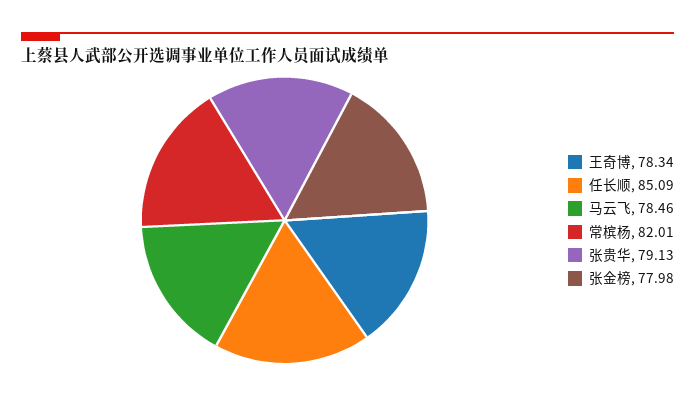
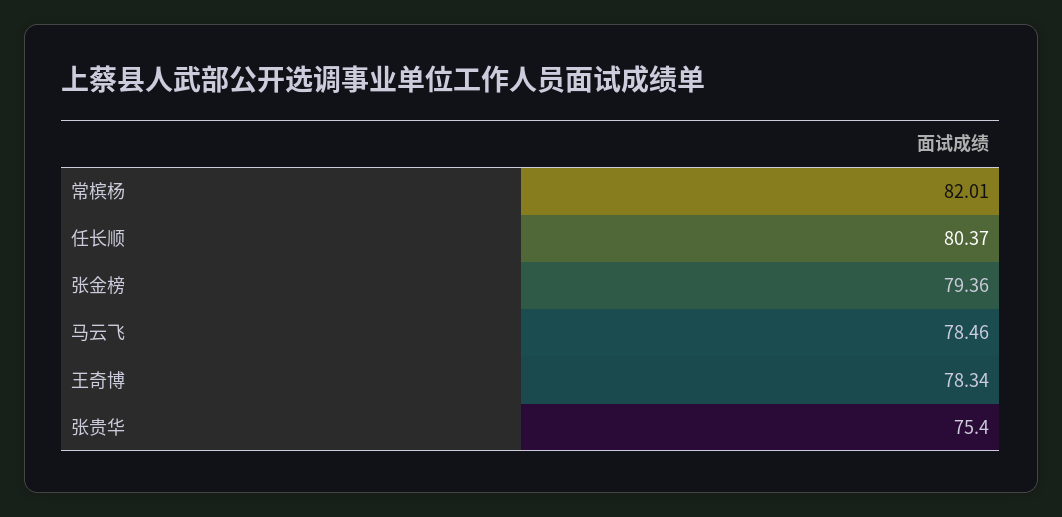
  {
    "王奇博": 78.34,
-   "任长顺": 85.09,
+   "任长顺": 80.37,
    "马云飞": 78.46,
    "常槟杨": 82.01,
-   "张贵华": 79.13,
+   "张贵华": 75.4,
-   "张金榜": 77.98
+   "张金榜": 79.36
  }

